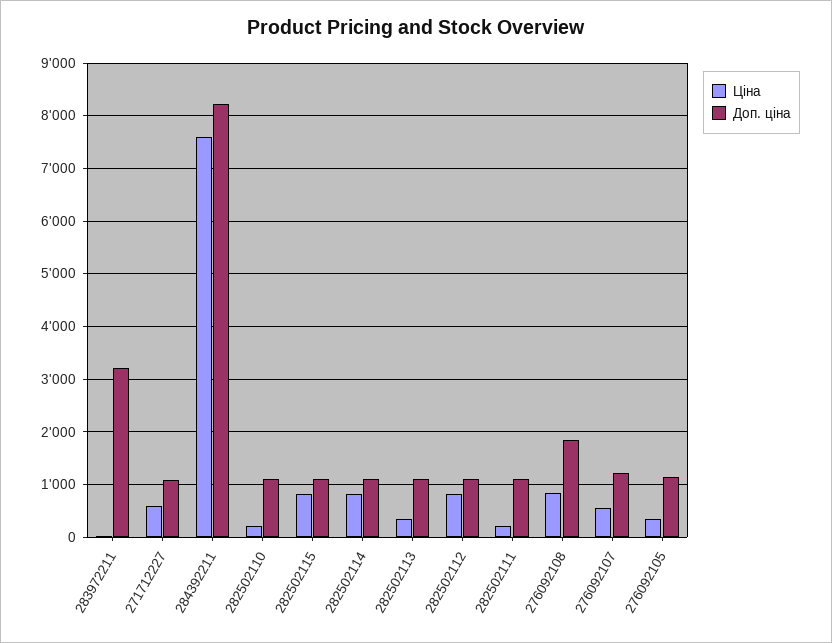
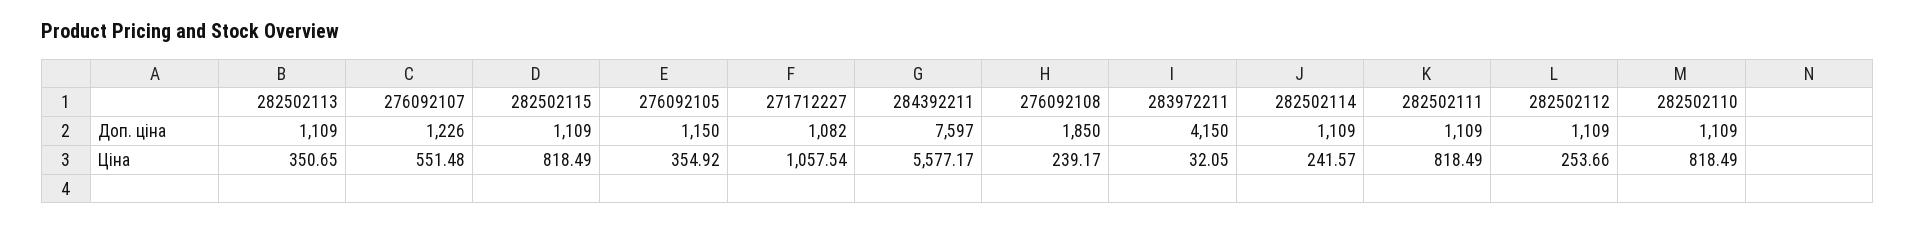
  {
    "Ціна": {
      "283972211": 32.05,
-     "271712227": 600,
+     "271712227": 1057.54,
-     "284392211": 7600,
+     "284392211": 5577.17,
-     "282502110": 200,
+     "282502110": 818.49,
      "282502115": 818.49,
-     "282502114": 800,
+     "282502114": 241.57,
      "282502113": 350.65,
-     "282502112": 800,
+     "282502112": 253.66,
-     "282502111": 200,
+     "282502111": 818.49,
-     "276092108": 800,
+     "276092108": 239.17,
      "276092107": 551.48,
      "276092105": 354.92
    },
    "Доп. ціна": {
-     "283972211": 3200,
+     "283972211": 4150,
      "271712227": 1082,
-     "284392211": 8200,
+     "284392211": 7597,
      "282502110": 1109,
      "282502115": 1109,
      "282502114": 1109,
      "282502113": 1109,
      "282502112": 1109,
      "282502111": 1109,
      "276092108": 1850,
      "276092107": 1226,
      "276092105": 1150
    }
  }

